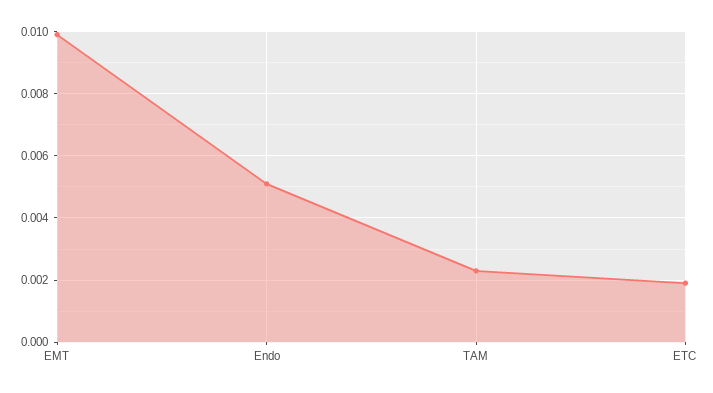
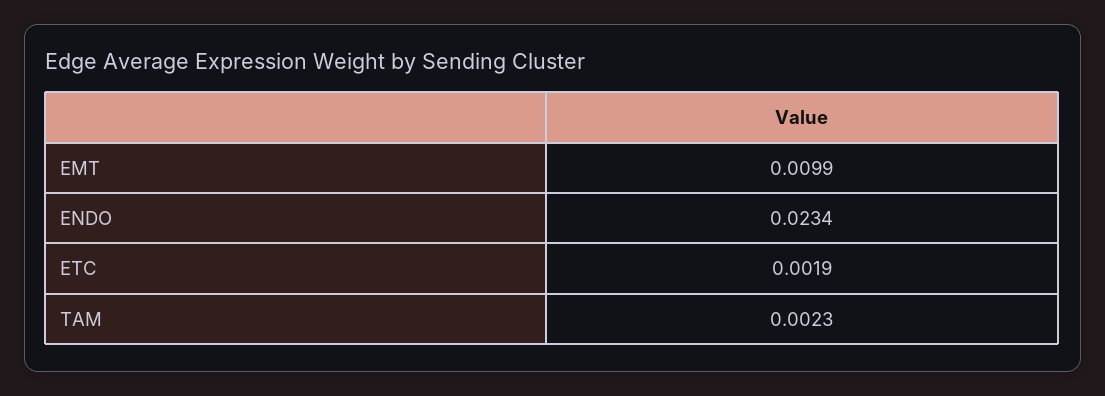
  {
    "EMT": 0.0099,
-   "Endo": 0.005,
+   "Endo": 0.0234,
    "TAM": 0.0023,
    "ETC": 0.0019
  }

